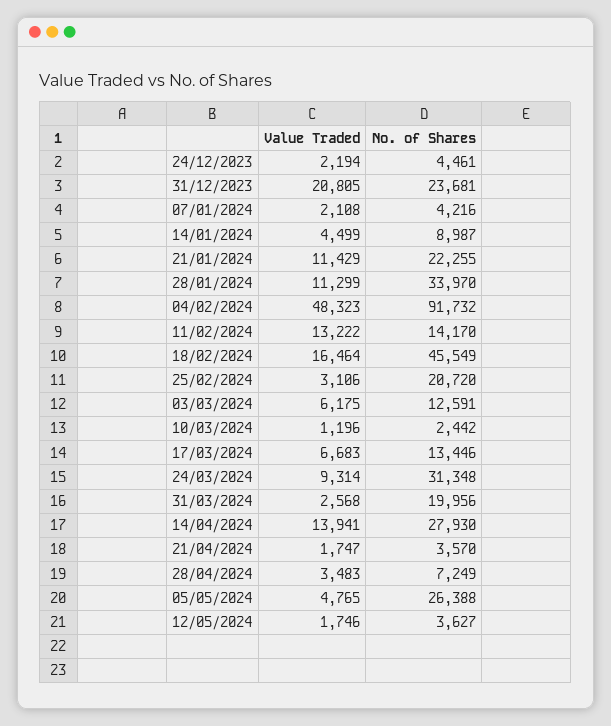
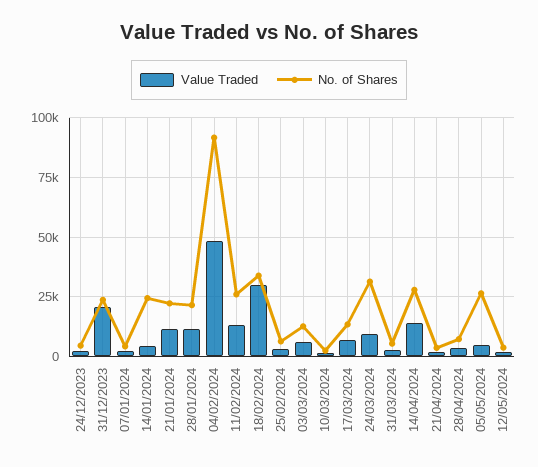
  {
    "Value Traded": {
      "24/12/2023": 2194,
      "31/12/2023": 20805,
      "07/01/2024": 2108,
      "14/01/2024": 4499,
      "21/01/2024": 11429,
      "28/01/2024": 11299,
      "04/02/2024": 48323,
      "11/02/2024": 13222,
-     "18/02/2024": 16464,
+     "18/02/2024": 30000,
      "25/02/2024": 3106,
      "03/03/2024": 6175,
      "10/03/2024": 1196,
      "17/03/2024": 6683,
      "24/03/2024": 9314,
      "31/03/2024": 2568,
      "14/04/2024": 13941,
      "21/04/2024": 1747,
      "28/04/2024": 3483,
      "05/05/2024": 4765,
      "12/05/2024": 1746
    },
    "No. of Shares": {
      "24/12/2023": 4461,
      "31/12/2023": 23681,
      "07/01/2024": 4216,
-     "14/01/2024": 8987,
+     "14/01/2024": 25000,
      "21/01/2024": 22255,
-     "28/01/2024": 33970,
+     "28/01/2024": 20000,
      "04/02/2024": 91732,
-     "11/02/2024": 14170,
+     "11/02/2024": 25000,
-     "18/02/2024": 45549,
+     "18/02/2024": 35000,
-     "25/02/2024": 20720,
+     "25/02/2024": 5000,
      "03/03/2024": 12591,
      "10/03/2024": 2442,
      "17/03/2024": 13446,
      "24/03/2024": 31348,
-     "31/03/2024": 19956,
+     "31/03/2024": 5000,
      "14/04/2024": 27930,
      "21/04/2024": 3570,
      "28/04/2024": 7249,
      "05/05/2024": 26388,
      "12/05/2024": 3627
    }
  }

